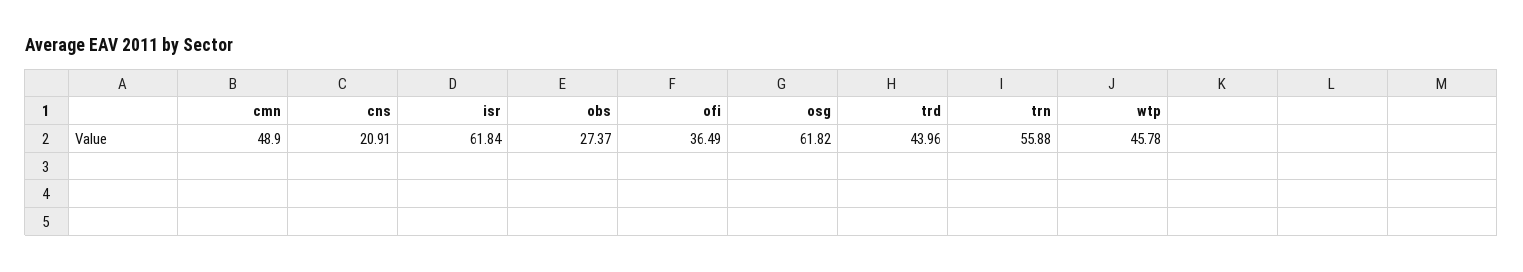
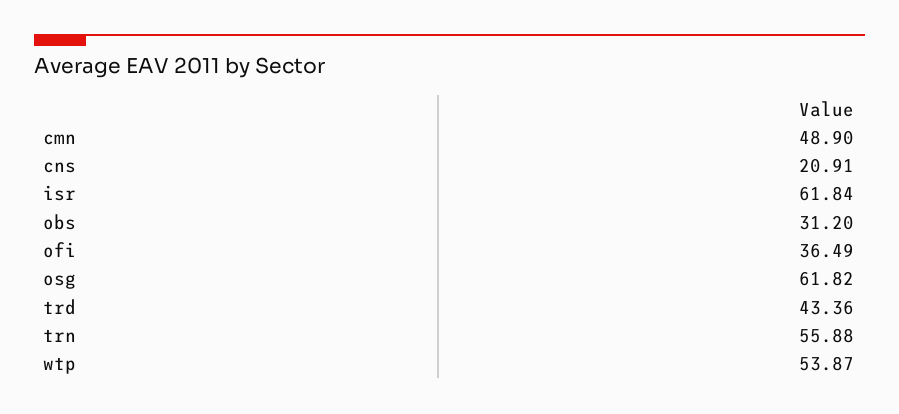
  {
    "cmn": 48.9,
    "cns": 20.91,
    "isr": 61.84,
-   "obs": 27.37,
+   "obs": 31.2,
    "ofi": 36.49,
    "osg": 61.82,
-   "trd": 43.96,
+   "trd": 43.36,
    "trn": 55.88,
-   "wtp": 45.78
+   "wtp": 53.87
  }

